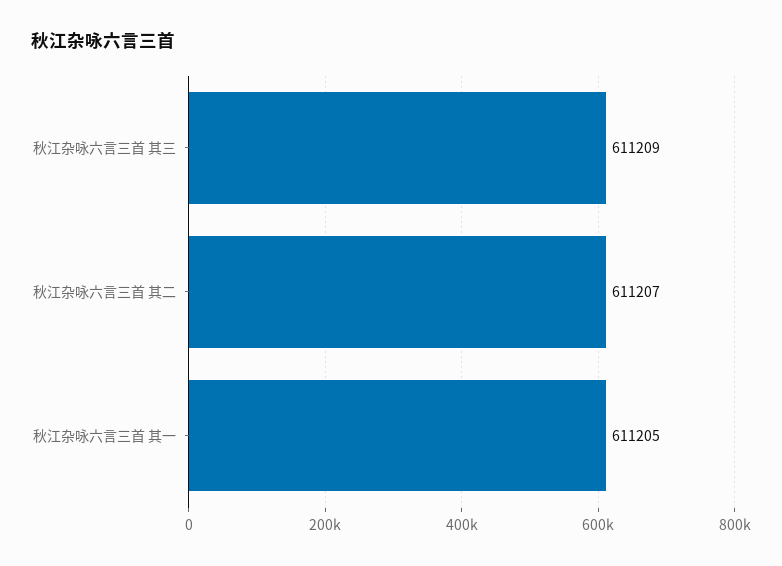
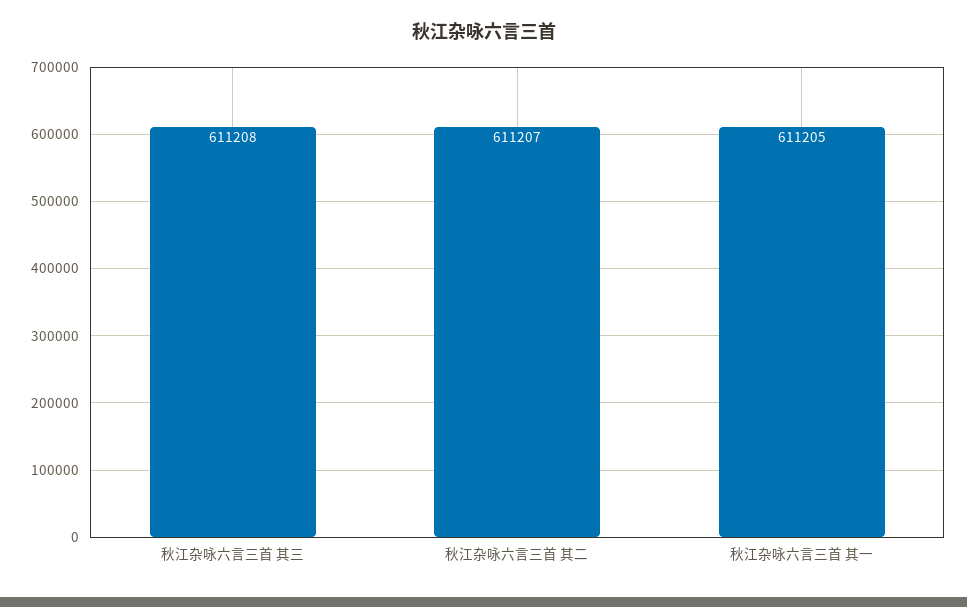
  {
-   "秋江杂咏六言三首 其三": 611209,
+   "秋江杂咏六言三首 其三": 611208,
    "秋江杂咏六言三首 其二": 611207,
    "秋江杂咏六言三首 其一": 611205
  }

